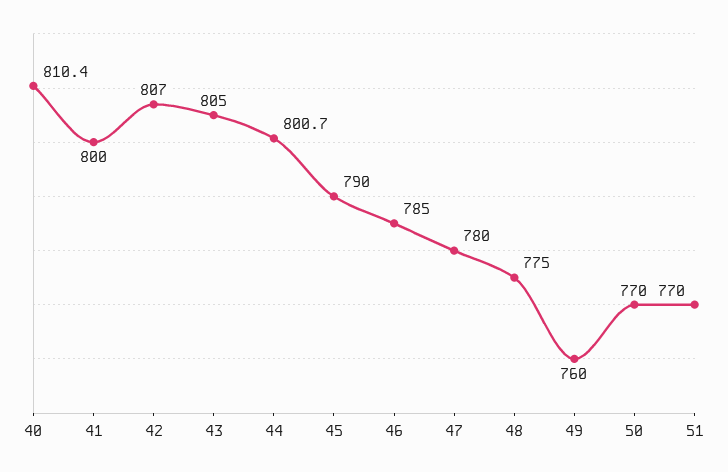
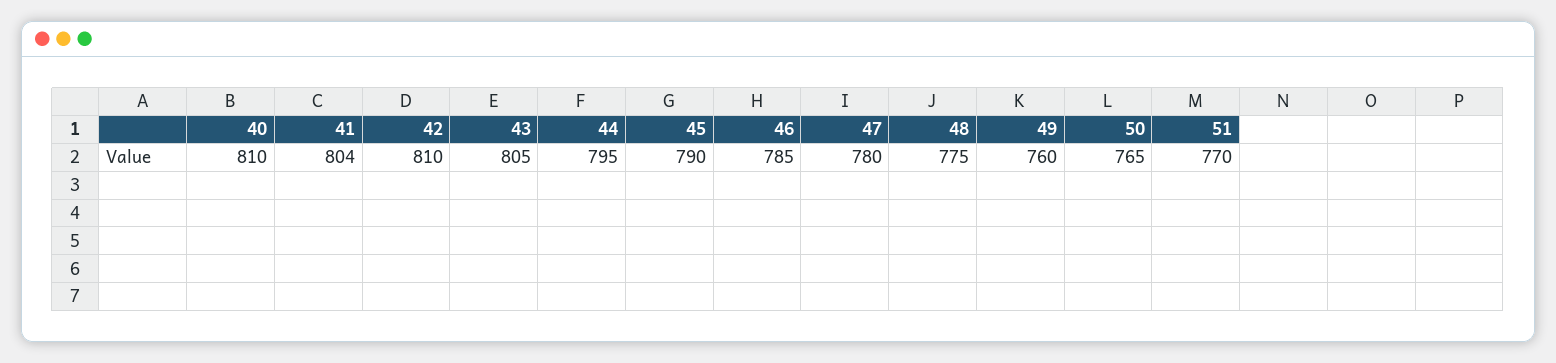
  {
    "40": 810.4,
-   "41": 800,
+   "41": 804,
-   "42": 807,
+   "42": 810,
    "43": 805,
-   "44": 800.7,
+   "44": 795,
    "45": 790,
    "46": 785,
    "47": 780,
    "48": 775,
    "49": 760,
-   "50": 770,
+   "50": 765,
    "51": 770
  }

